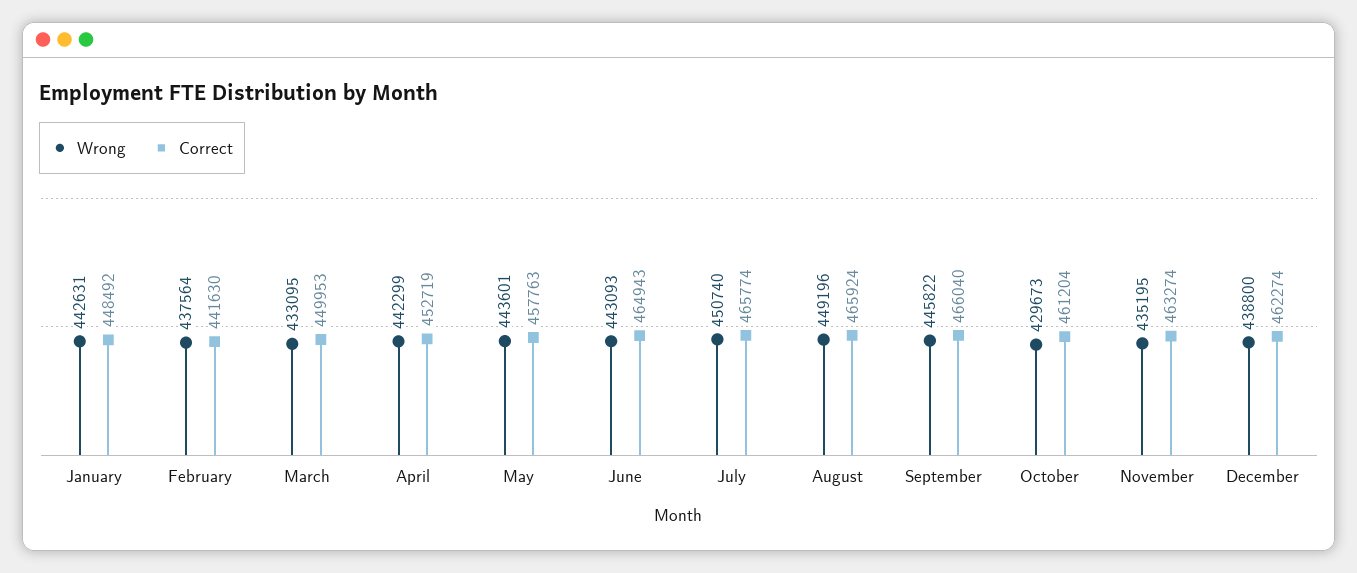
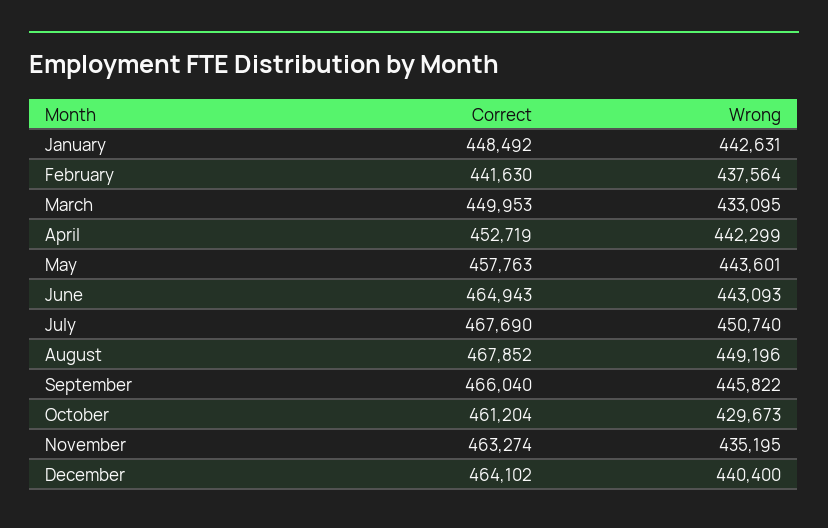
  {
    "Wrong": {
      "January": 442631,
      "February": 437564,
      "March": 433095,
      "April": 442299,
      "May": 443601,
      "June": 443093,
      "July": 450740,
      "August": 449196,
      "September": 445822,
      "October": 429673,
      "November": 435195,
-     "December": 438800
+     "December": 440400
    },
    "Correct": {
      "January": 448492,
      "February": 441630,
      "March": 449953,
      "April": 452719,
      "May": 457763,
      "June": 464943,
-     "July": 465774,
+     "July": 467690,
-     "August": 465924,
+     "August": 467852,
      "September": 466040,
      "October": 461204,
      "November": 463274,
-     "December": 462274
+     "December": 464102
    }
  }

